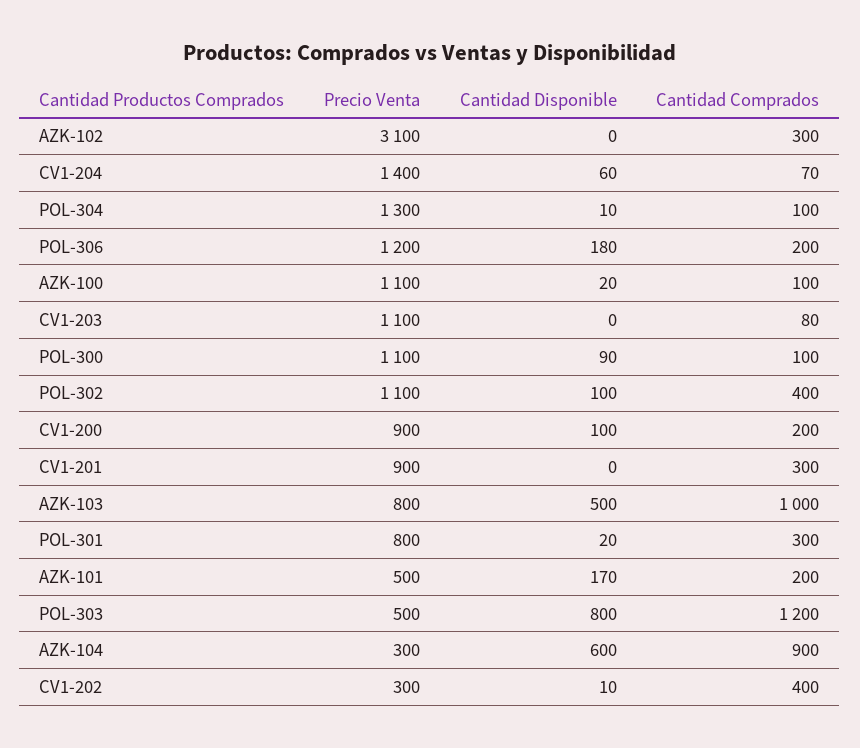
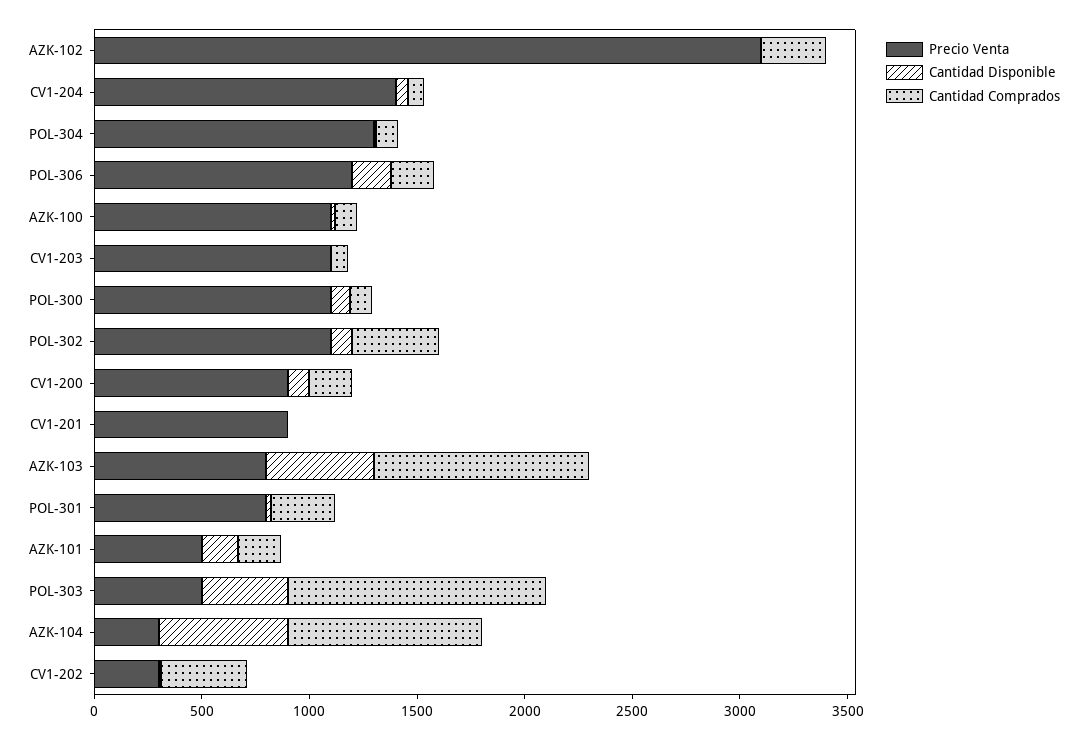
  {
    "Precio Venta": {
      "AZK-102": 3100,
      "CV1-204": 1400,
      "POL-304": 1300,
      "POL-306": 1200,
      "AZK-100": 1100,
      "CV1-203": 1100,
      "POL-300": 1100,
      "POL-302": 1100,
      "CV1-200": 900,
      "CV1-201": 900,
      "AZK-103": 800,
      "POL-301": 800,
      "AZK-101": 500,
      "POL-303": 500,
      "AZK-104": 300,
      "CV1-202": 300
    },
    "Cantidad Disponible": {
      "AZK-102": 0,
      "CV1-204": 60,
      "POL-304": 10,
      "POL-306": 180,
      "AZK-100": 20,
      "CV1-203": 0,
      "POL-300": 90,
      "POL-302": 100,
      "CV1-200": 100,
      "CV1-201": 0,
      "AZK-103": 500,
      "POL-301": 20,
      "AZK-101": 170,
-     "POL-303": 800,
+     "POL-303": 400,
      "AZK-104": 600,
      "CV1-202": 10
    },
    "Cantidad Comprados": {
      "AZK-102": 300,
      "CV1-204": 70,
      "POL-304": 100,
      "POL-306": 200,
      "AZK-100": 100,
      "CV1-203": 80,
      "POL-300": 100,
      "POL-302": 400,
      "CV1-200": 200,
-     "CV1-201": 300,
+     "CV1-201": 0,
      "AZK-103": 1000,
      "POL-301": 300,
      "AZK-101": 200,
      "POL-303": 1200,
      "AZK-104": 900,
      "CV1-202": 400
    }
  }

